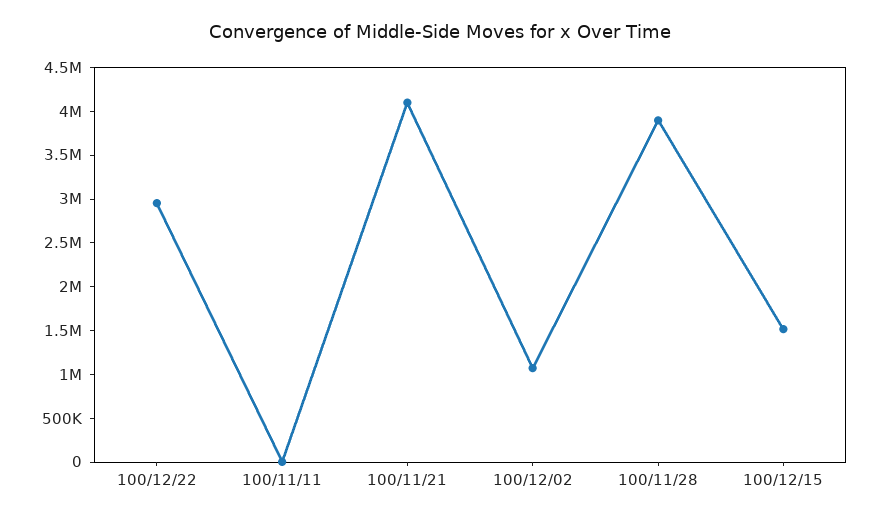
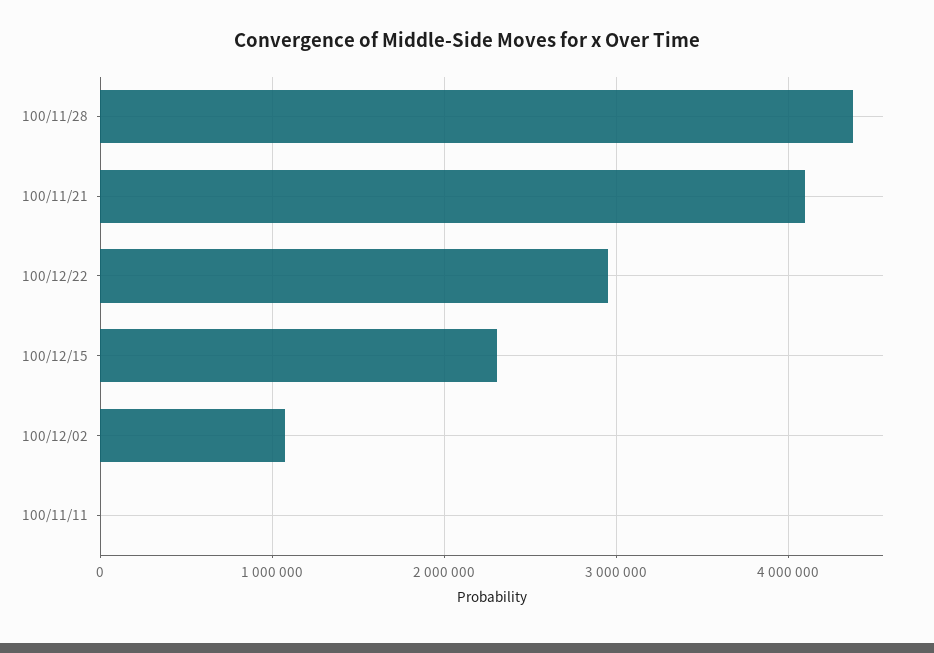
  {
    "100/12/22": 3000000,
    "100/11/11": 0,
    "100/11/21": 4100000,
    "100/12/02": 1100000,
-   "100/11/28": 3900000,
+   "100/11/28": 4400000,
-   "100/12/15": 1500000
+   "100/12/15": 2300000
  }

